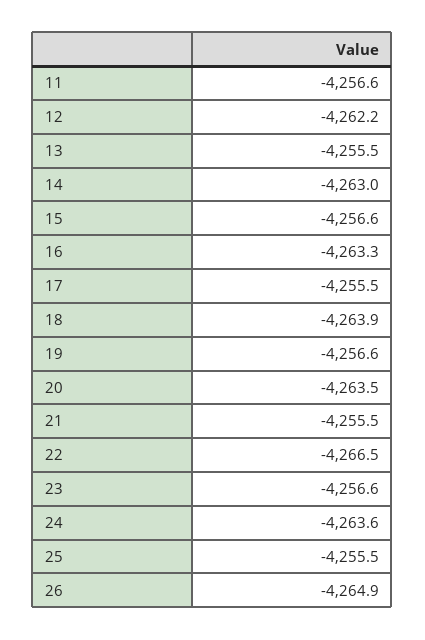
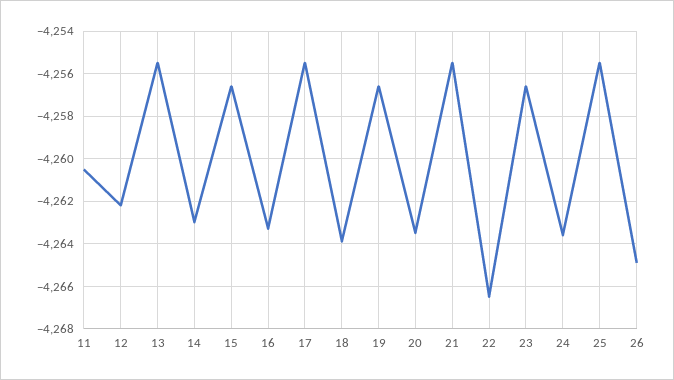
  {
-   "11": -4256.6,
+   "11": -4260.5,
    "12": -4262.2,
    "13": -4255.5,
    "14": -4263,
    "15": -4256.6,
    "16": -4263.3,
    "17": -4255.5,
    "18": -4263.9,
    "19": -4256.6,
    "20": -4263.5,
    "21": -4255.5,
    "22": -4266.5,
    "23": -4256.6,
    "24": -4263.6,
    "25": -4255.5,
    "26": -4264.9
  }

